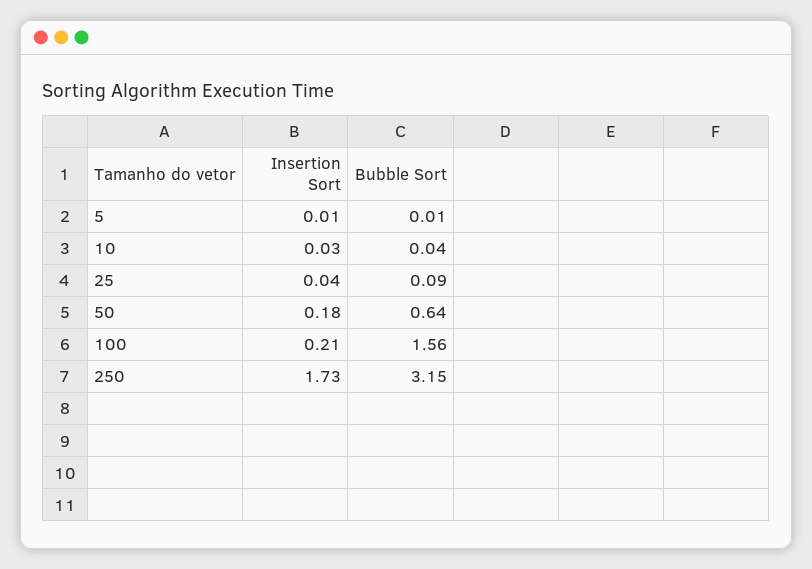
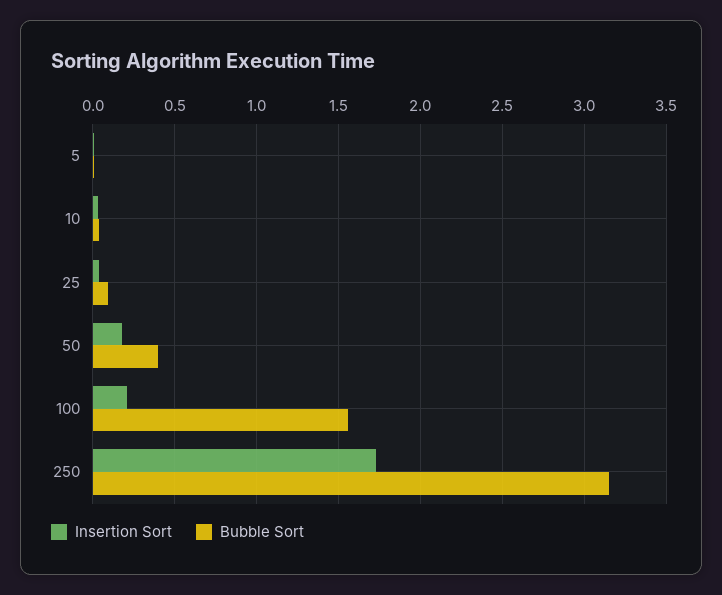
  {
    "Insertion Sort": {
      "5": 0.01,
      "10": 0.03,
      "25": 0.04,
      "50": 0.18,
      "100": 0.21,
      "250": 1.73
    },
    "Bubble Sort": {
      "5": 0.01,
      "10": 0.04,
      "25": 0.09,
-     "50": 0.64,
+     "50": 0.4,
      "100": 1.56,
      "250": 3.15
    }
  }

